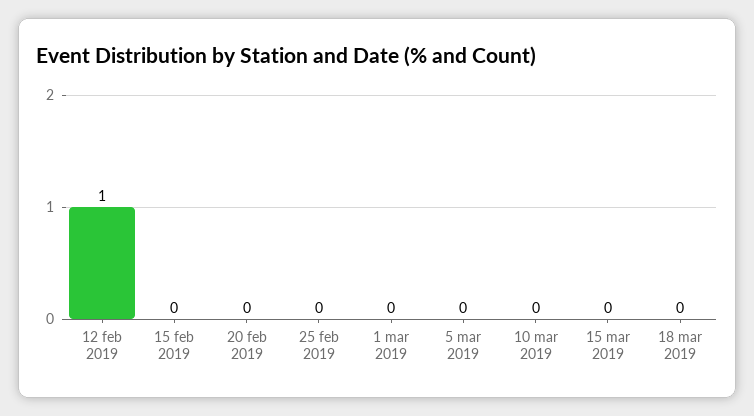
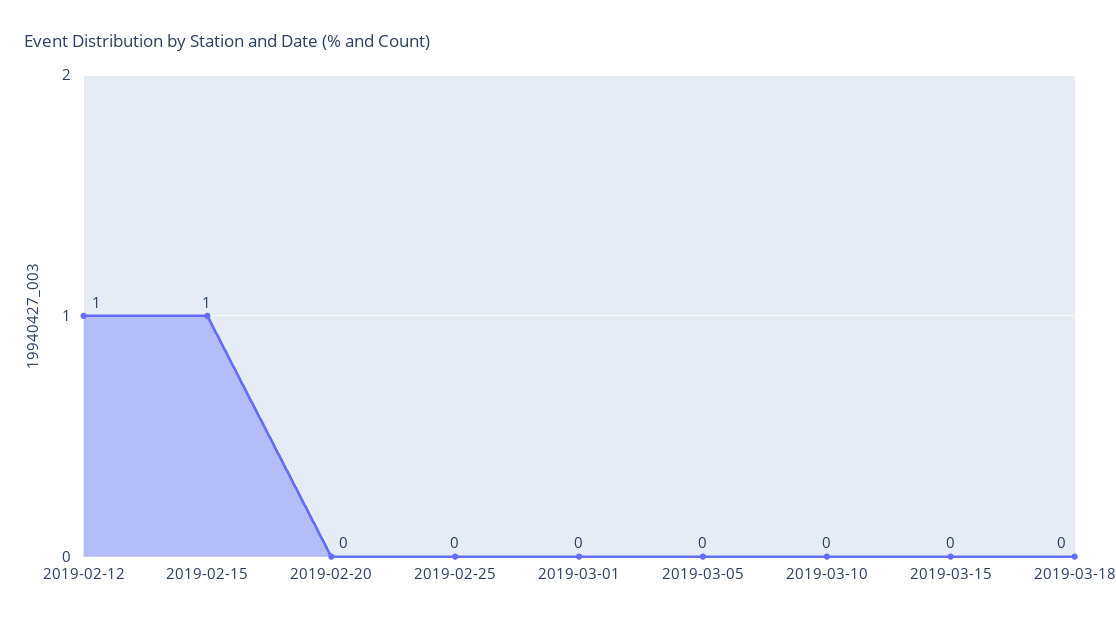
  {
    "12 feb 2019": 1,
-   "15 feb 2019": 0,
+   "15 feb 2019": 1,
    "20 feb 2019": 0,
    "25 feb 2019": 0,
    "1 mar 2019": 0,
    "5 mar 2019": 0,
    "10 mar 2019": 0,
    "15 mar 2019": 0,
    "18 mar 2019": 0
  }

